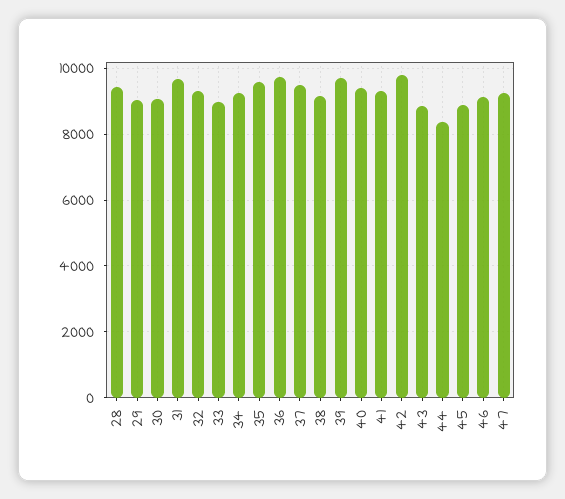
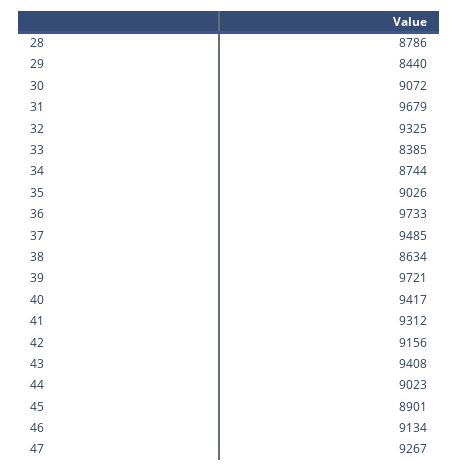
  {
-   "28": 9400,
+   "28": 8786,
-   "29": 9000,
+   "29": 8440,
    "30": 9072,
    "31": 9679,
    "32": 9325,
-   "33": 9000,
+   "33": 8385,
-   "34": 9200,
+   "34": 8744,
-   "35": 9600,
+   "35": 9026,
    "36": 9733,
    "37": 9485,
-   "38": 9200,
+   "38": 8634,
    "39": 9721,
    "40": 9417,
    "41": 9312,
-   "42": 9800,
+   "42": 9156,
-   "43": 8800,
+   "43": 9408,
-   "44": 8400,
+   "44": 9023,
    "45": 8901,
    "46": 9134,
    "47": 9267
  }

